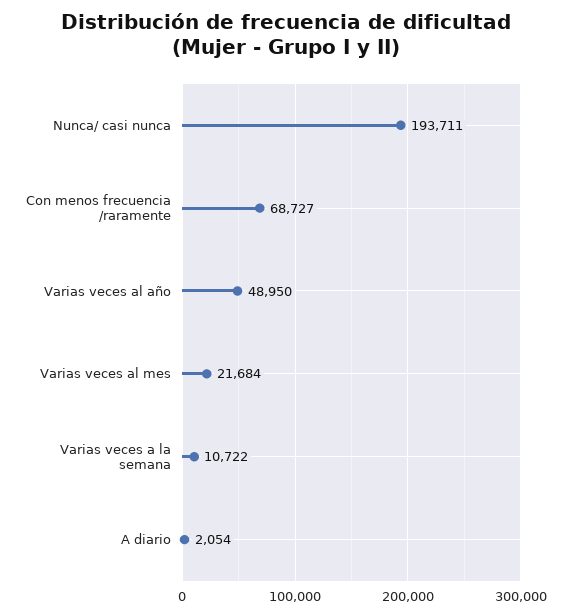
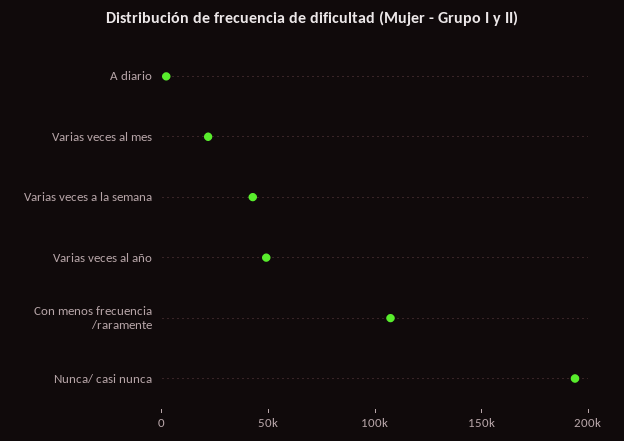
  {
    "Nunca/ casi nunca": 193711,
-   "Con menos frecuencia /raramente": 68727,
+   "Con menos frecuencia /raramente": 110000,
    "Varias veces al año": 48950,
    "Varias veces al mes": 21684,
-   "Varias veces a la semana": 10722,
+   "Varias veces a la semana": 40000,
    "A diario": 2054
  }

